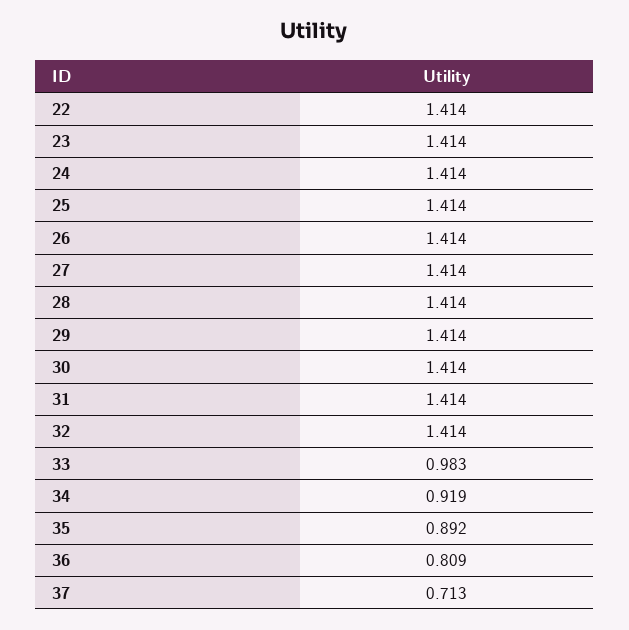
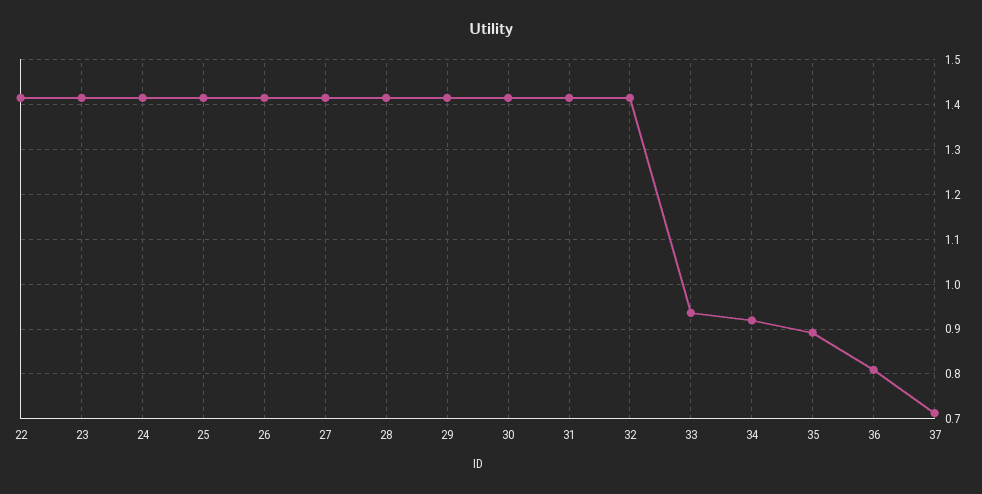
  {
    "22": 1.414,
    "23": 1.414,
    "24": 1.414,
    "25": 1.414,
    "26": 1.414,
    "27": 1.414,
    "28": 1.414,
    "29": 1.414,
    "30": 1.414,
    "31": 1.414,
    "32": 1.414,
-   "33": 0.983,
+   "33": 0.94,
    "34": 0.919,
    "35": 0.892,
    "36": 0.809,
    "37": 0.713
  }

